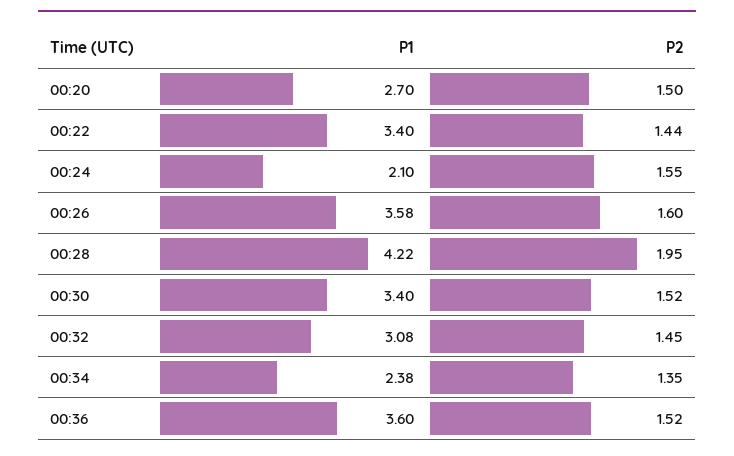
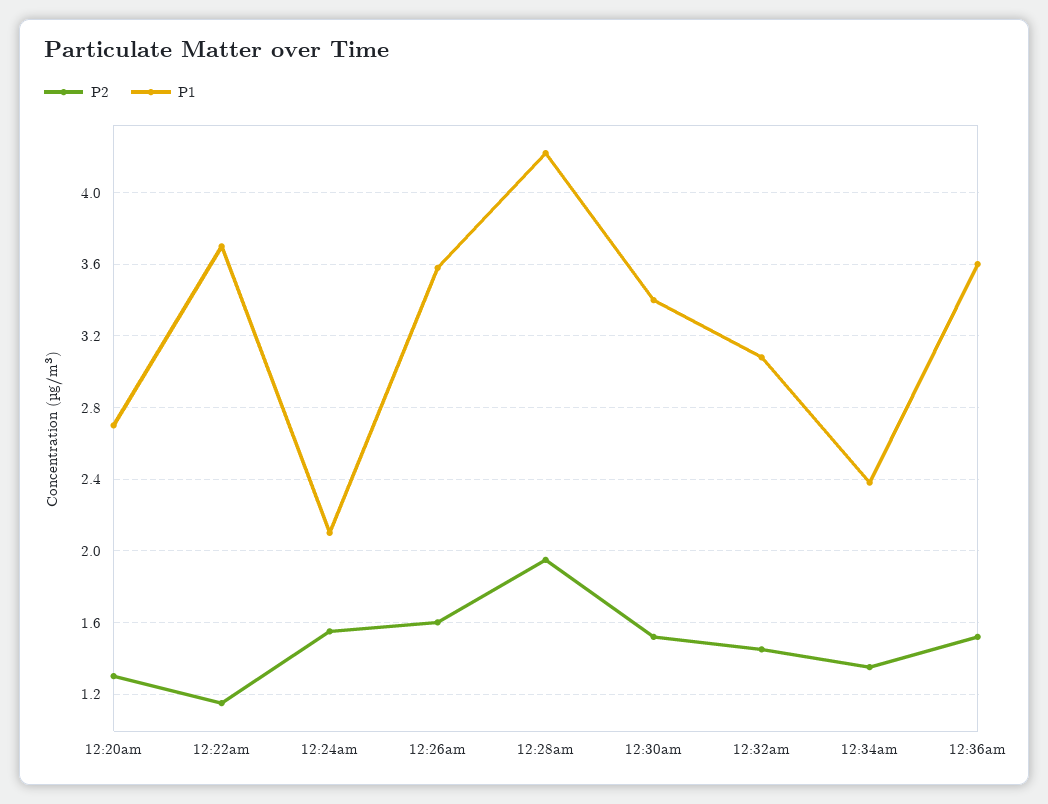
  {
    "P1": {
      "00:20": 2.7,
-     "00:22": 3.4,
+     "00:22": 3.7,
      "00:24": 2.1,
      "00:26": 3.58,
      "00:28": 4.22,
      "00:30": 3.4,
      "00:32": 3.08,
      "00:34": 2.38,
      "00:36": 3.6
    },
    "P2": {
-     "00:20": 1.5,
+     "00:20": 1.3,
-     "00:22": 1.44,
+     "00:22": 1.15,
      "00:24": 1.55,
      "00:26": 1.6,
      "00:28": 1.95,
      "00:30": 1.52,
      "00:32": 1.45,
      "00:34": 1.35,
      "00:36": 1.52
    }
  }

